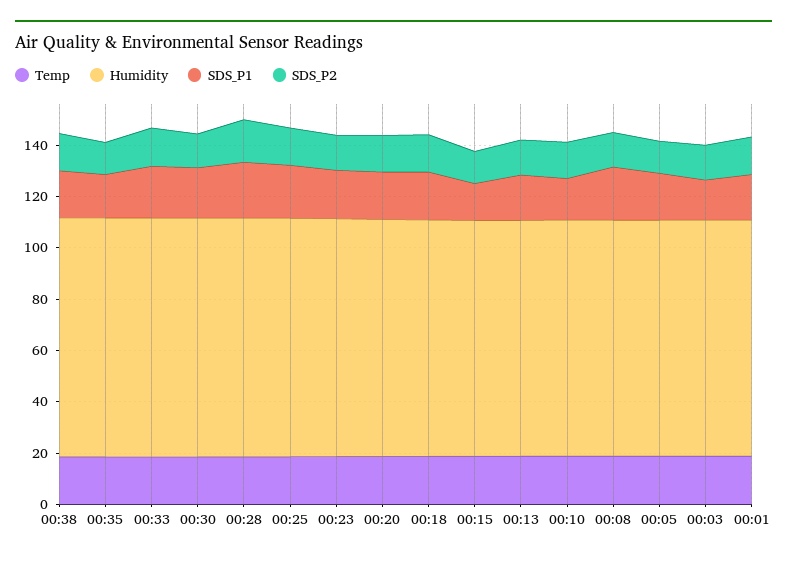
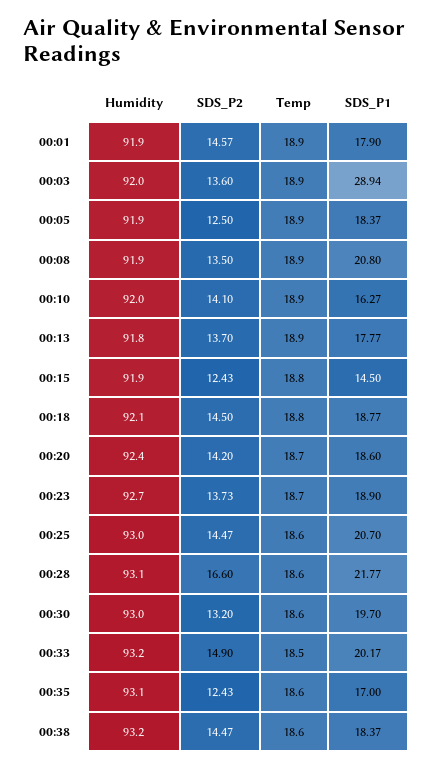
  {
    "Temp": {
      "00:38": 18.6,
      "00:35": 18.6,
      "00:33": 18.5,
      "00:30": 18.6,
      "00:28": 18.6,
      "00:25": 18.6,
      "00:23": 18.7,
      "00:20": 18.7,
      "00:18": 18.8,
      "00:15": 18.8,
      "00:13": 18.9,
      "00:10": 18.9,
      "00:08": 18.9,
      "00:05": 18.9,
      "00:03": 18.9,
      "00:01": 18.9
    },
    "Humidity": {
      "00:38": 93.2,
      "00:35": 93.1,
      "00:33": 93.2,
      "00:30": 93,
      "00:28": 93.1,
      "00:25": 93,
      "00:23": 92.7,
      "00:20": 92.4,
      "00:18": 92.1,
      "00:15": 91.9,
      "00:13": 91.8,
      "00:10": 92,
      "00:08": 91.9,
      "00:05": 91.9,
      "00:03": 92,
      "00:01": 91.9
    },
    "SDS_P1": {
      "00:38": 18.37,
      "00:35": 17,
      "00:33": 20.17,
      "00:30": 19.7,
      "00:28": 21.77,
      "00:25": 20.7,
      "00:23": 18.9,
      "00:20": 18.6,
      "00:18": 18.77,
      "00:15": 14.5,
      "00:13": 17.77,
      "00:10": 16.27,
      "00:08": 20.8,
      "00:05": 18.37,
-     "00:03": 15,
+     "00:03": 28.94,
      "00:01": 17.9
    },
    "SDS_P2": {
      "00:38": 14.47,
      "00:35": 12.43,
      "00:33": 14.9,
      "00:30": 13.2,
      "00:28": 16.6,
      "00:25": 14.47,
      "00:23": 13.73,
      "00:20": 14.2,
      "00:18": 14.5,
      "00:15": 12.43,
      "00:13": 13.7,
      "00:10": 14.1,
      "00:08": 13.5,
      "00:05": 12.5,
      "00:03": 13.6,
      "00:01": 14.57
    }
  }

